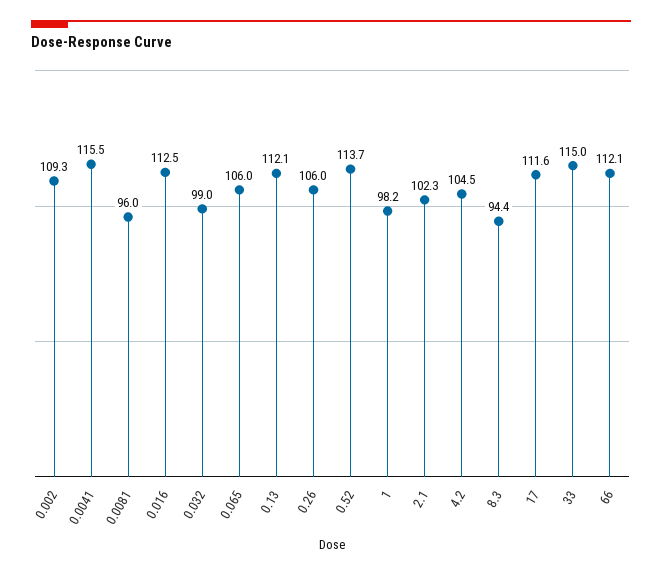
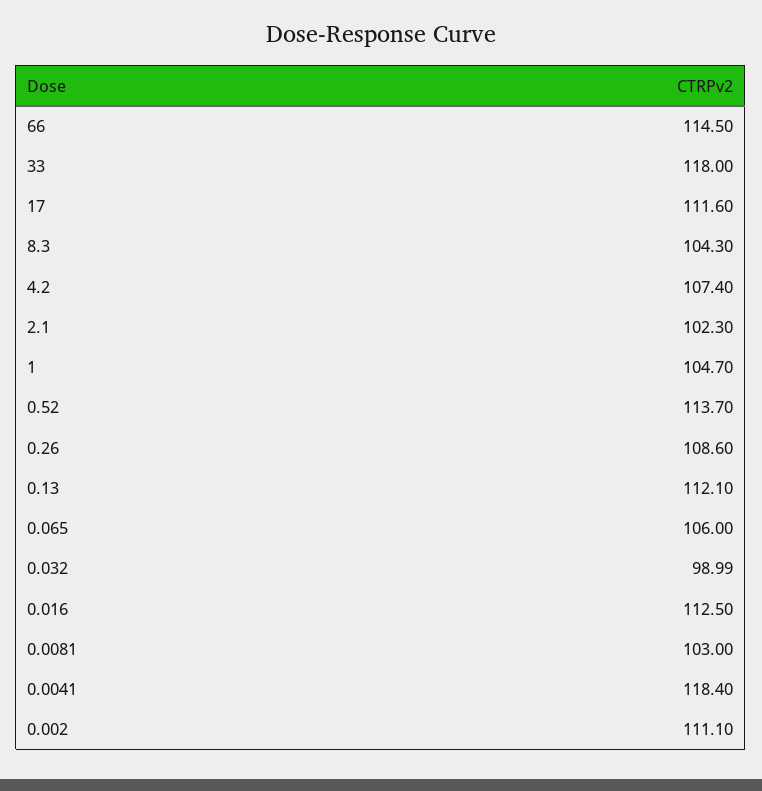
  {
-   "0.002": 109.3,
+   "0.002": 111.1,
-   "0.0041": 115.5,
+   "0.0041": 118.4,
-   "0.0081": 96,
+   "0.0081": 103,
    "0.016": 112.5,
    "0.032": 98.99,
    "0.065": 106,
    "0.13": 112.1,
-   "0.26": 106,
+   "0.26": 108.6,
    "0.52": 113.7,
-   "1": 98.2,
+   "1": 104.7,
    "2.1": 102.3,
-   "4.2": 104.5,
+   "4.2": 107.4,
-   "8.3": 94.4,
+   "8.3": 104.3,
    "17": 111.6,
-   "33": 115,
+   "33": 118,
-   "66": 112.1
+   "66": 114.5
  }

